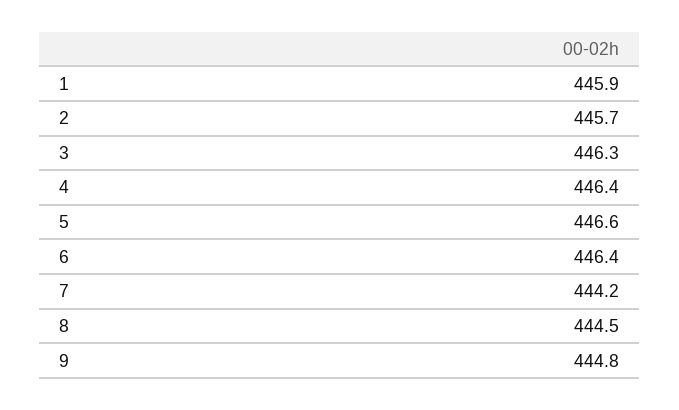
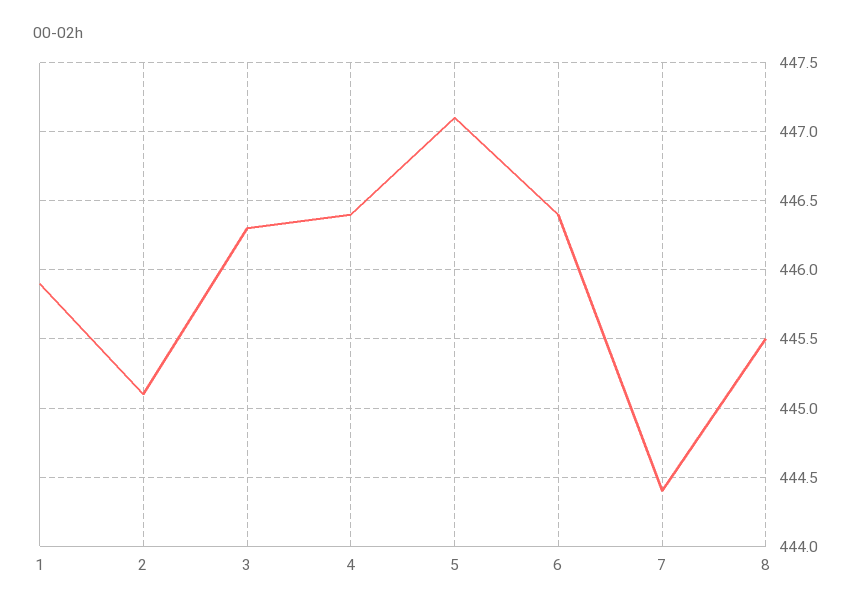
  {
    "1": 445.9,
-   "2": 445.7,
+   "2": 445.1,
    "3": 446.3,
    "4": 446.4,
-   "5": 446.6,
+   "5": 447.1,
    "6": 446.4,
-   "7": 444.2,
+   "7": 444.4,
-   "8": 444.5,
+   "8": 445.5
-   "9": 444.8
  }

